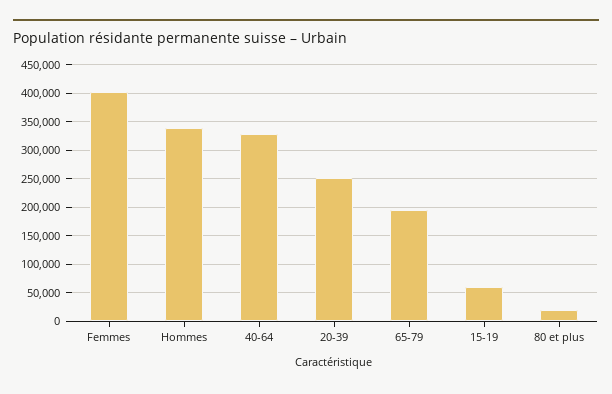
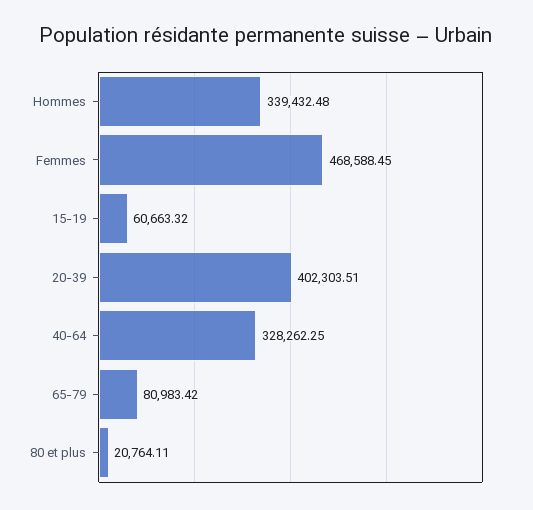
  {
-   "Femmes": 400000,
+   "Femmes": 468588.45,
    "Hommes": 339432.48,
    "40-64": 328262.25,
-   "20-39": 250000,
+   "20-39": 402303.51,
-   "65-79": 200000,
+   "65-79": 80983.42,
    "15-19": 60663.32,
    "80 et plus": 20764.11
  }

